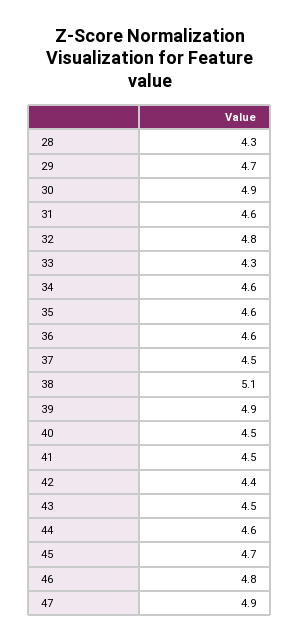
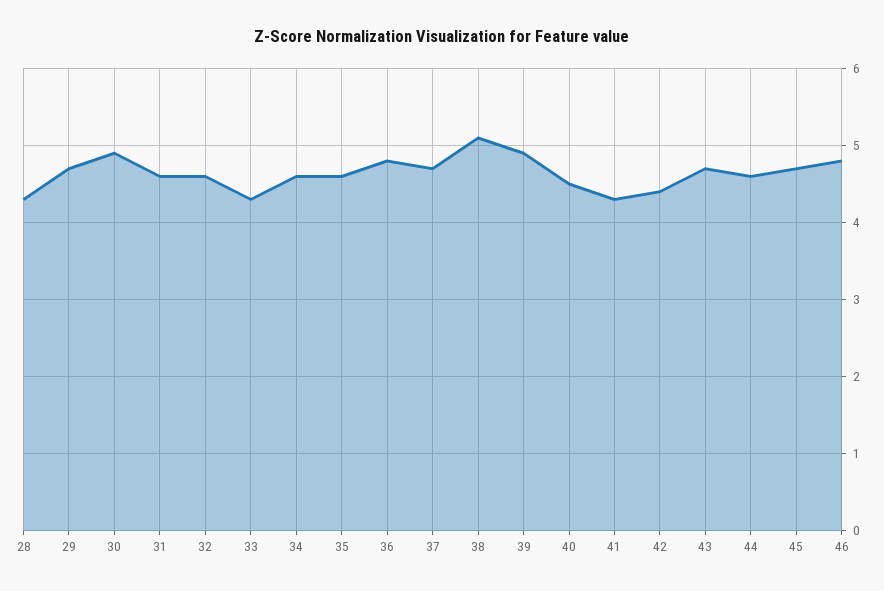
  {
    "28": 4.3,
    "29": 4.7,
    "30": 4.9,
    "31": 4.6,
-   "32": 4.8,
+   "32": 4.6,
    "33": 4.3,
    "34": 4.6,
    "35": 4.6,
-   "36": 4.6,
+   "36": 4.8,
-   "37": 4.5,
+   "37": 4.7,
    "38": 5.1,
    "39": 4.9,
    "40": 4.5,
-   "41": 4.5,
+   "41": 4.3,
    "42": 4.4,
-   "43": 4.5,
+   "43": 4.7,
    "44": 4.6,
    "45": 4.7,
-   "46": 4.8,
+   "46": 4.8
-   "47": 4.9
  }

